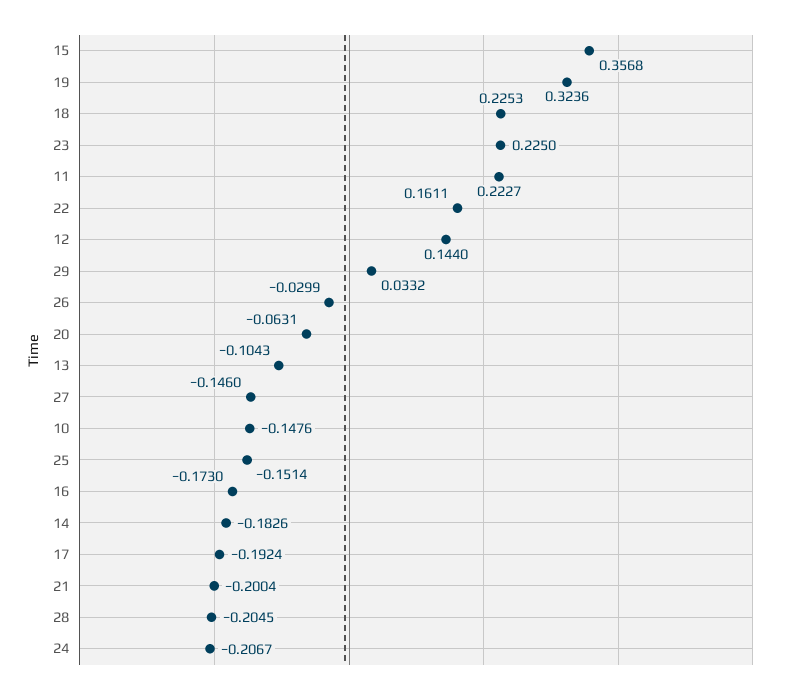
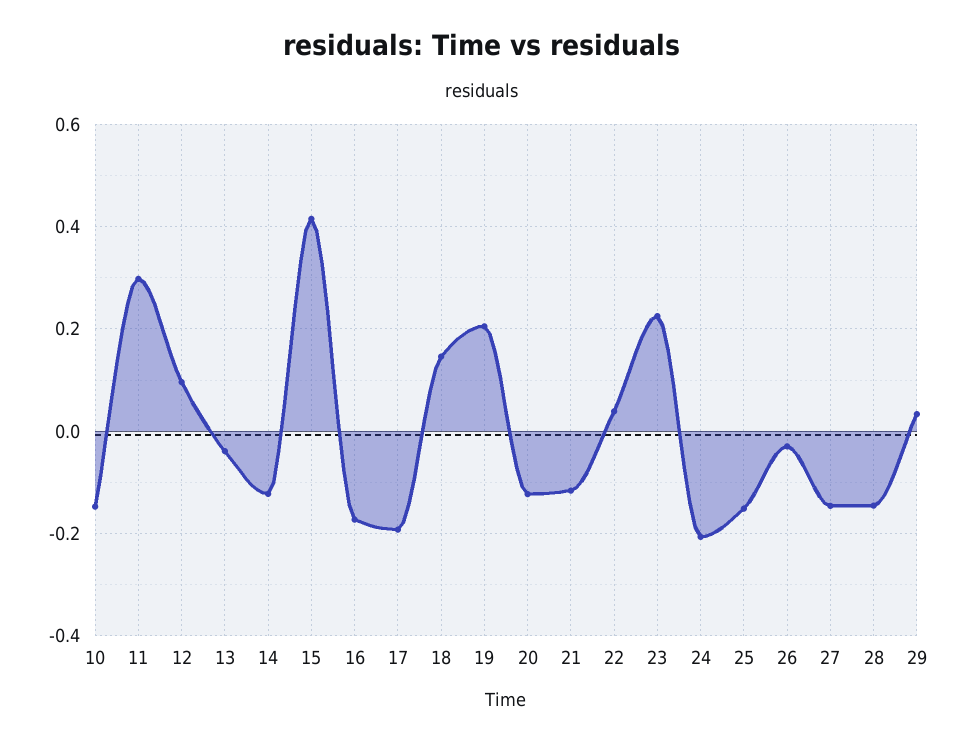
  {
-   "15": 0.3568,
+   "15": 0.42,
-   "19": 0.3236,
+   "19": 0.2,
-   "18": 0.2253,
+   "18": 0.14,
    "23": 0.225,
-   "11": 0.2227,
+   "11": 0.3,
-   "22": 0.1611,
+   "22": 0.04,
-   "12": 0.144,
+   "12": 0.1,
    "29": 0.0332,
    "26": -0.0299,
-   "20": -0.0631,
+   "20": -0.12,
-   "13": -0.1043,
+   "13": -0.04,
    "27": -0.146,
    "10": -0.1476,
    "25": -0.1514,
    "16": -0.173,
-   "14": -0.1826,
+   "14": -0.12,
    "17": -0.1924,
-   "21": -0.2004,
+   "21": -0.12,
-   "28": -0.2045,
+   "28": -0.14,
    "24": -0.2067
  }

